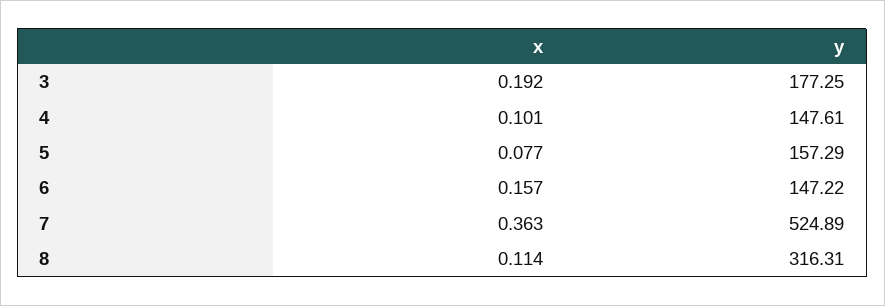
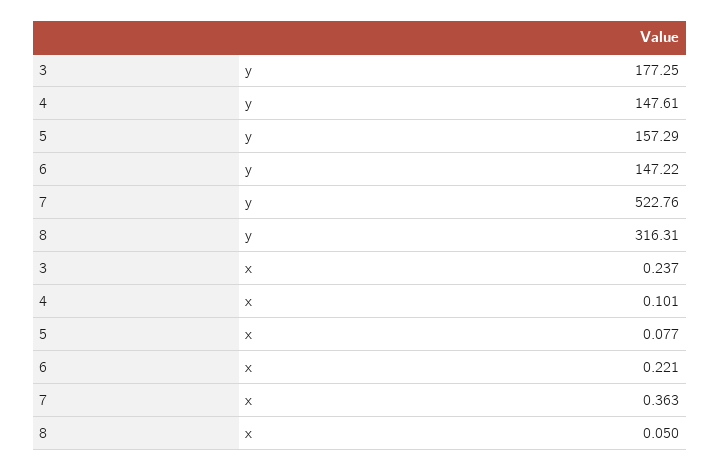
  {
    "x": {
-     "3": 0.192,
+     "3": 0.237,
      "4": 0.101,
      "5": 0.077,
-     "6": 0.157,
+     "6": 0.221,
      "7": 0.363,
-     "8": 0.114
+     "8": 0.05
    },
    "y": {
      "3": 177.25,
      "4": 147.61,
      "5": 157.29,
      "6": 147.22,
-     "7": 524.89,
+     "7": 522.76,
      "8": 316.31
    }
  }

